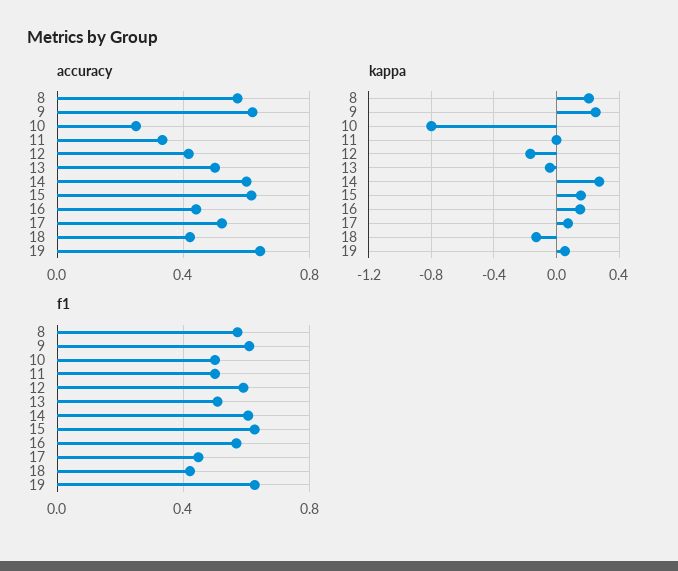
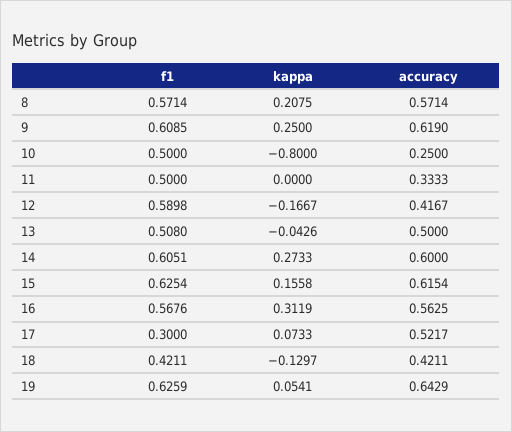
  {
    "accuracy": {
      "8": 0.5714,
      "9": 0.619,
      "10": 0.25,
      "11": 0.3333,
      "12": 0.4167,
      "13": 0.5,
      "14": 0.6,
      "15": 0.6154,
-     "16": 0.45,
+     "16": 0.5625,
      "17": 0.5217,
      "18": 0.4211,
      "19": 0.6429
    },
    "kappa": {
      "8": 0.2075,
      "9": 0.25,
      "10": -0.8,
      "11": 0,
      "12": -0.1667,
      "13": -0.0426,
      "14": 0.2733,
      "15": 0.1558,
-     "16": 0.15,
+     "16": 0.3119,
      "17": 0.0733,
      "18": -0.1297,
      "19": 0.0541
    },
    "f1": {
      "8": 0.5714,
      "9": 0.6085,
      "10": 0.5,
      "11": 0.5,
      "12": 0.5898,
      "13": 0.508,
      "14": 0.6051,
      "15": 0.6254,
      "16": 0.5676,
-     "17": 0.45,
+     "17": 0.3,
      "18": 0.4211,
      "19": 0.6259
    }
  }

